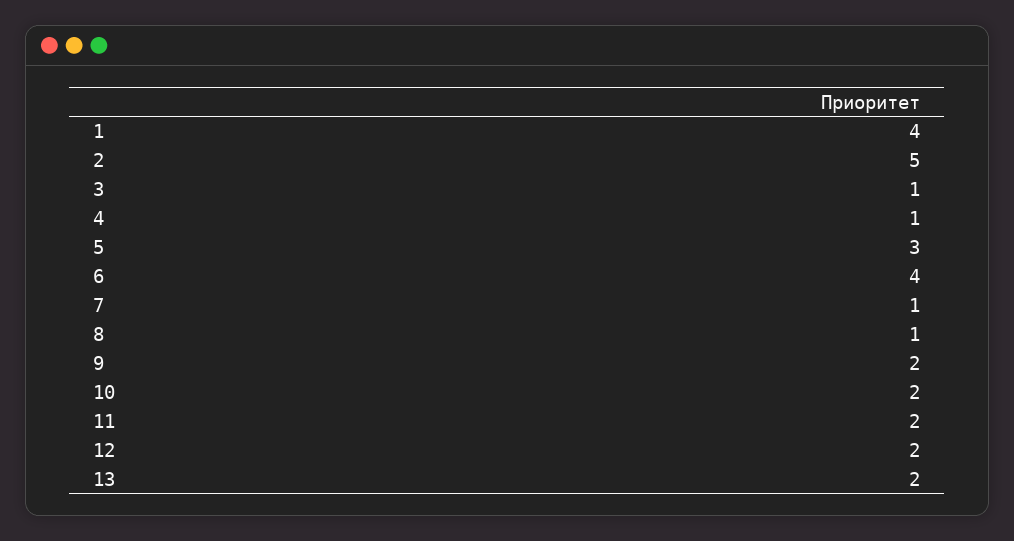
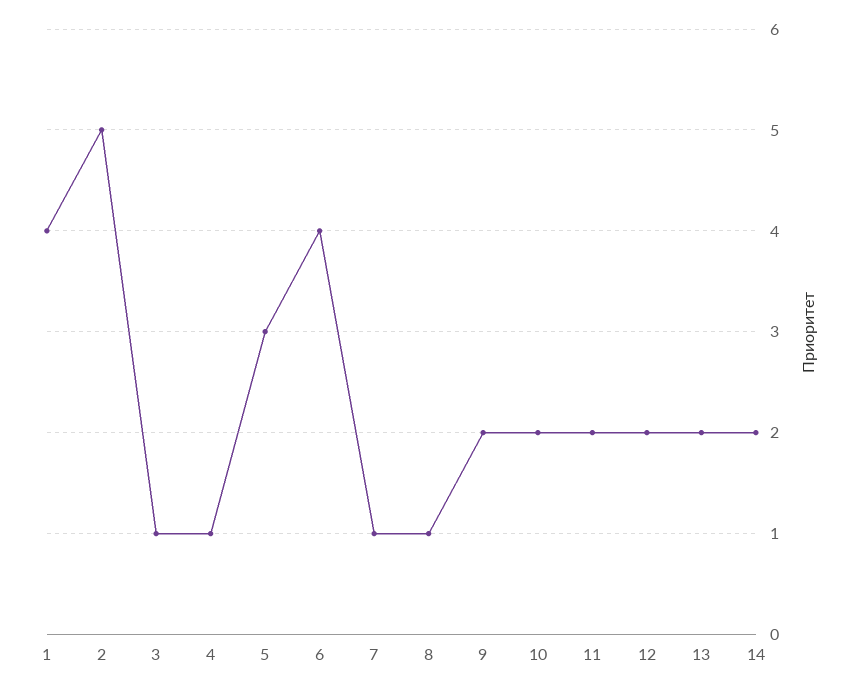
  {
    "1": 4,
    "2": 5,
    "3": 1,
    "4": 1,
    "5": 3,
    "6": 4,
    "7": 1,
    "8": 1,
    "9": 2,
    "10": 2,
    "11": 2,
    "12": 2,
-   "13": 2
+   "13": 2,
+   "14": 2
  }

